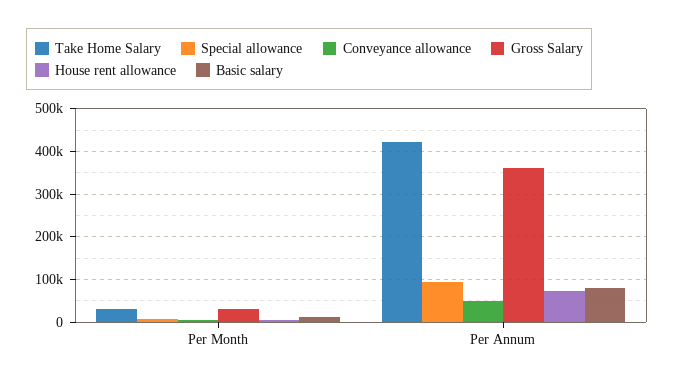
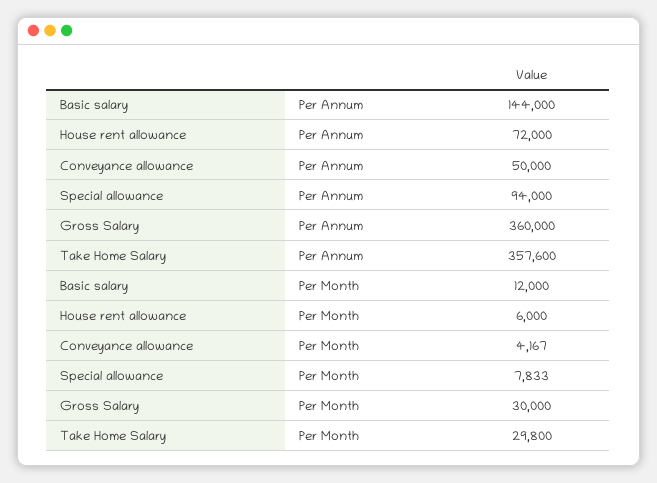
  {
    "Take Home Salary": {
      "Per Month": 29800,
-     "Per Annum": 420000
+     "Per Annum": 357600
    },
    "Special allowance": {
      "Per Month": 7833,
      "Per Annum": 94000
    },
    "Conveyance allowance": {
      "Per Month": 4167,
      "Per Annum": 50000
    },
    "Gross Salary": {
      "Per Month": 30000,
      "Per Annum": 360000
    },
    "House rent allowance": {
      "Per Month": 6000,
      "Per Annum": 72000
    },
    "Basic salary": {
      "Per Month": 12000,
-     "Per Annum": 80000
+     "Per Annum": 144000
    }
  }

